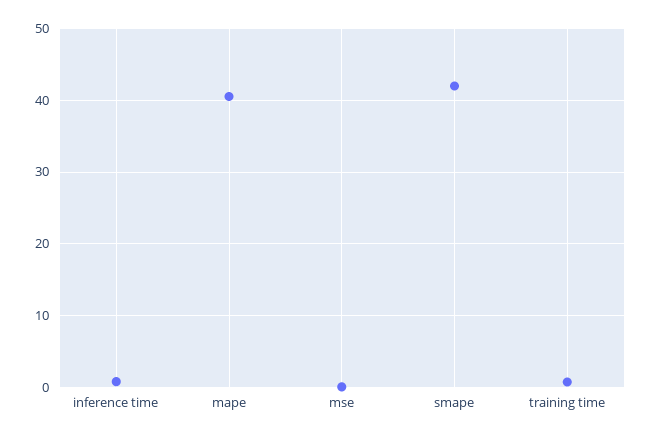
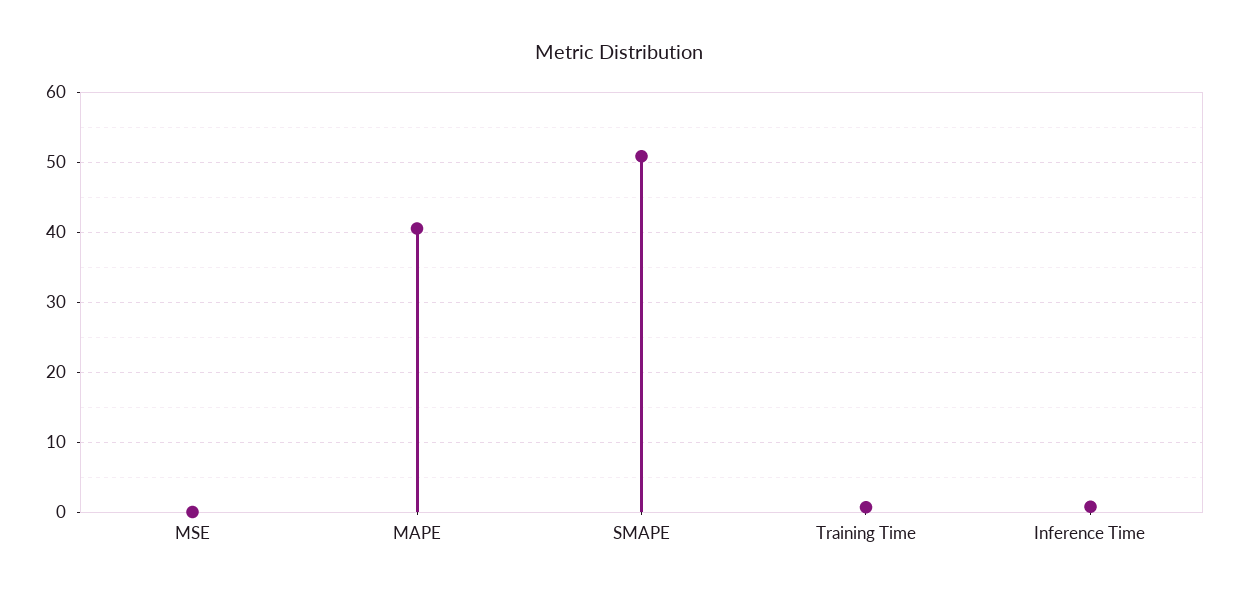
  {
    "inference time": 1,
    "mape": 41,
    "mse": 0,
-   "smape": 42,
+   "smape": 51,
    "training time": 1
  }

